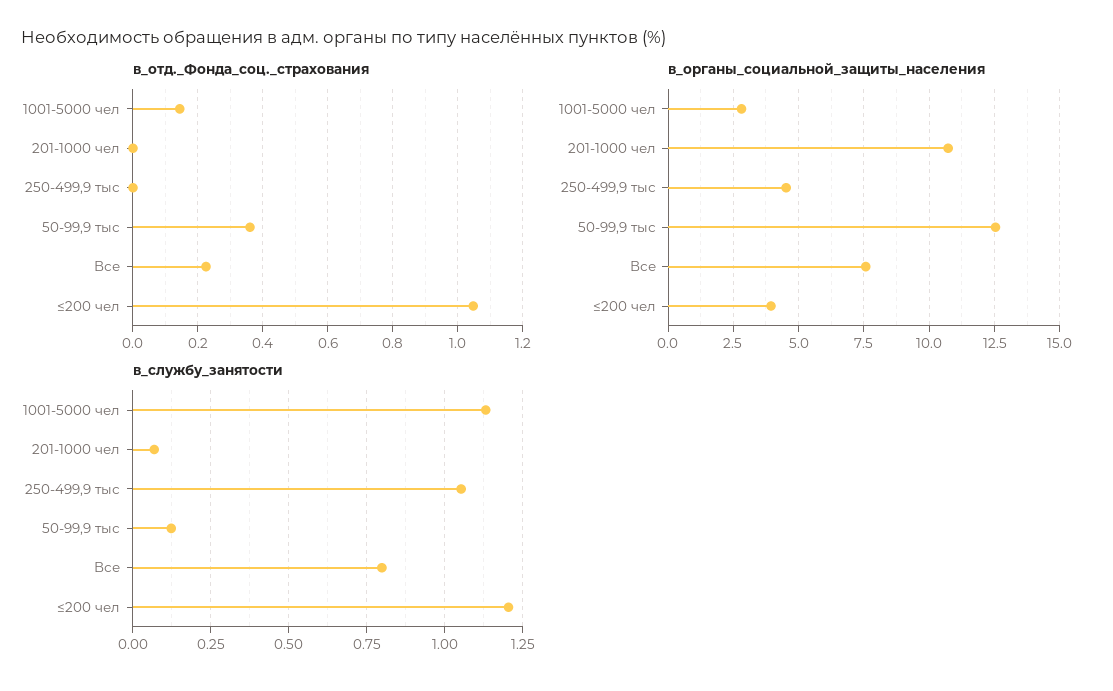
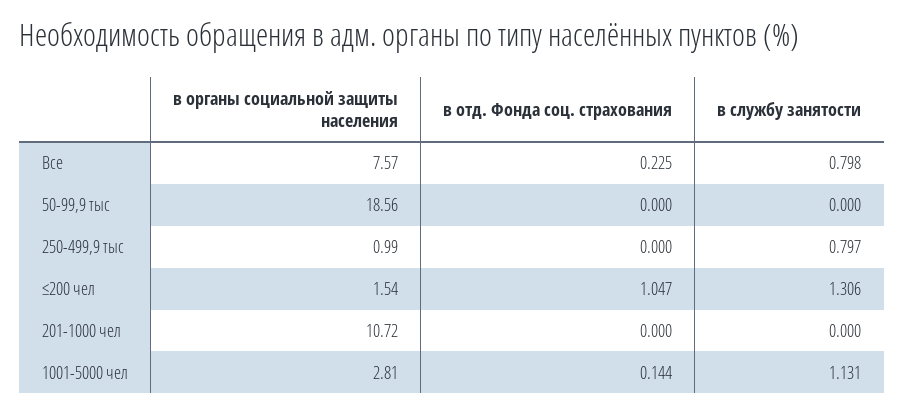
  {
    "в_отд._Фонда_соц._страхования": {
      "1001-5000 чел": 0.144,
      "201-1000 чел": 0,
      "250-499,9 тыс": 0,
-     "50-99,9 тыс": 0.36,
+     "50-99,9 тыс": 0,
      "Все": 0.225,
      "≤200 чел": 1.047
    },
    "в_органы_социальной_защиты_населения": {
      "1001-5000 чел": 2.81,
      "201-1000 чел": 10.72,
-     "250-499,9 тыс": 4.5,
+     "250-499,9 тыс": 0.99,
-     "50-99,9 тыс": 12.5,
+     "50-99,9 тыс": 18.56,
      "Все": 7.57,
-     "≤200 чел": 4
+     "≤200 чел": 1.54
    },
    "в_службу_занятости": {
      "1001-5000 чел": 1.131,
-     "201-1000 чел": 0.075,
+     "201-1000 чел": 0,
-     "250-499,9 тыс": 1.05,
+     "250-499,9 тыс": 0.797,
-     "50-99,9 тыс": 0.125,
+     "50-99,9 тыс": 0,
      "Все": 0.798,
-     "≤200 чел": 1.2
+     "≤200 чел": 1.306
    }
  }

